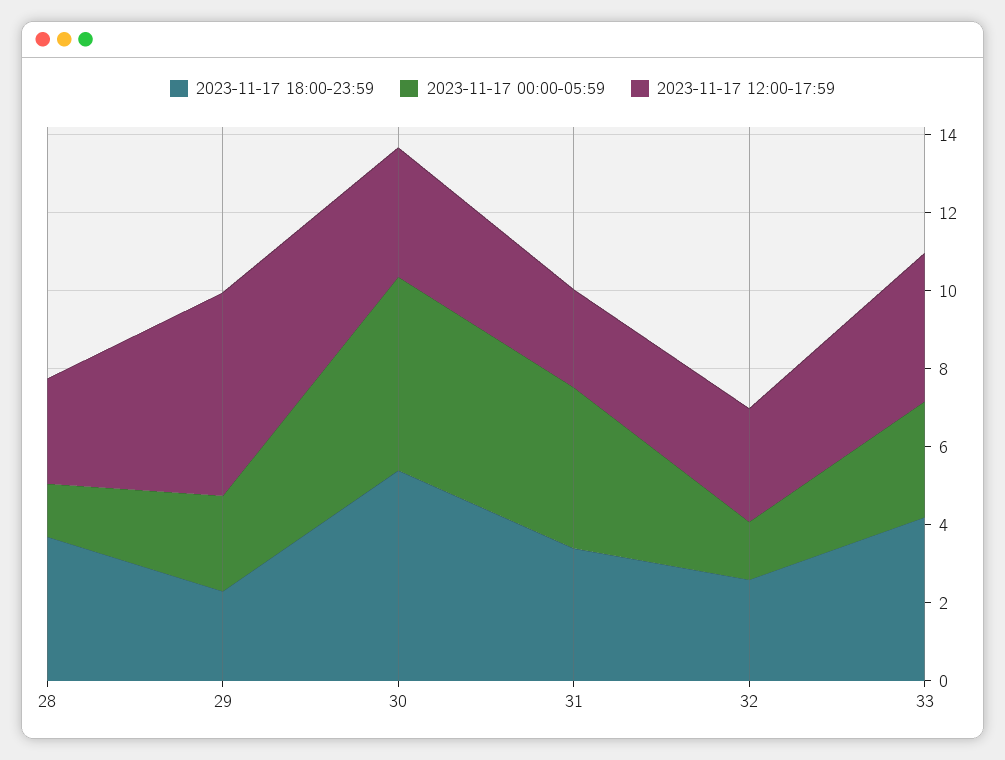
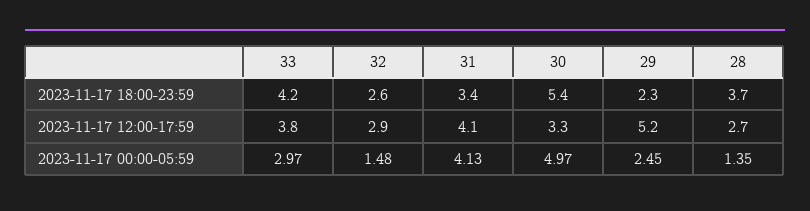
  {
    "2023-11-17 18:00-23:59": {
      "28": 3.7,
      "29": 2.3,
      "30": 5.4,
      "31": 3.4,
      "32": 2.6,
      "33": 4.2
    },
    "2023-11-17 00:00-05:59": {
      "28": 1.35,
      "29": 2.45,
      "30": 4.97,
      "31": 4.13,
      "32": 1.48,
      "33": 2.97
    },
    "2023-11-17 12:00-17:59": {
      "28": 2.7,
      "29": 5.2,
      "30": 3.3,
-     "31": 2.5,
+     "31": 4.1,
      "32": 2.9,
      "33": 3.8
    }
  }

